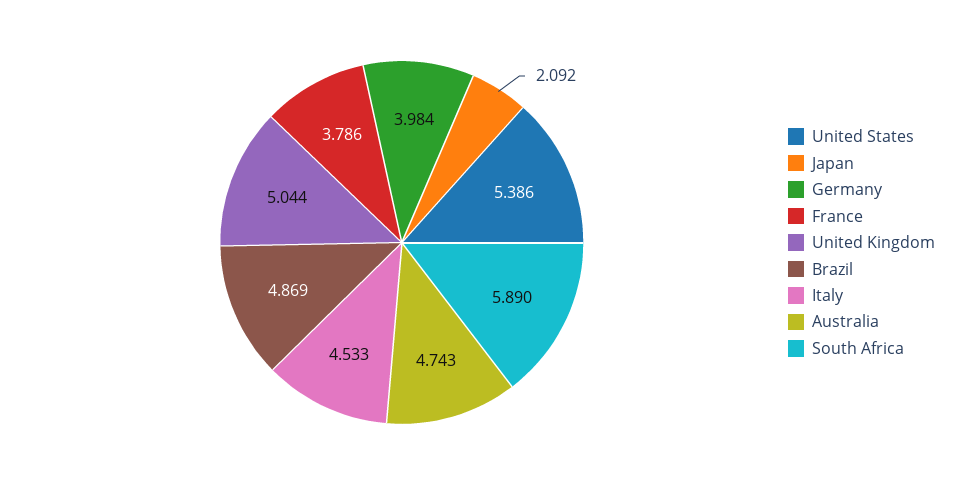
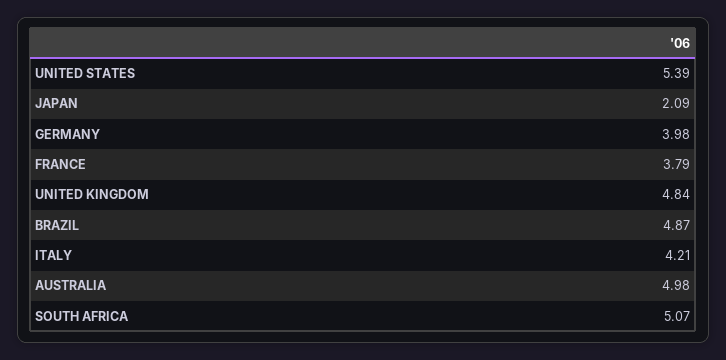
  {
    "United States": 5.386,
    "Japan": 2.092,
    "Germany": 3.984,
    "France": 3.786,
-   "United Kingdom": 5.044,
+   "United Kingdom": 4.84,
    "Brazil": 4.869,
-   "Italy": 4.533,
+   "Italy": 4.21,
-   "Australia": 4.743,
+   "Australia": 4.98,
-   "South Africa": 5.89
+   "South Africa": 5.07
  }

